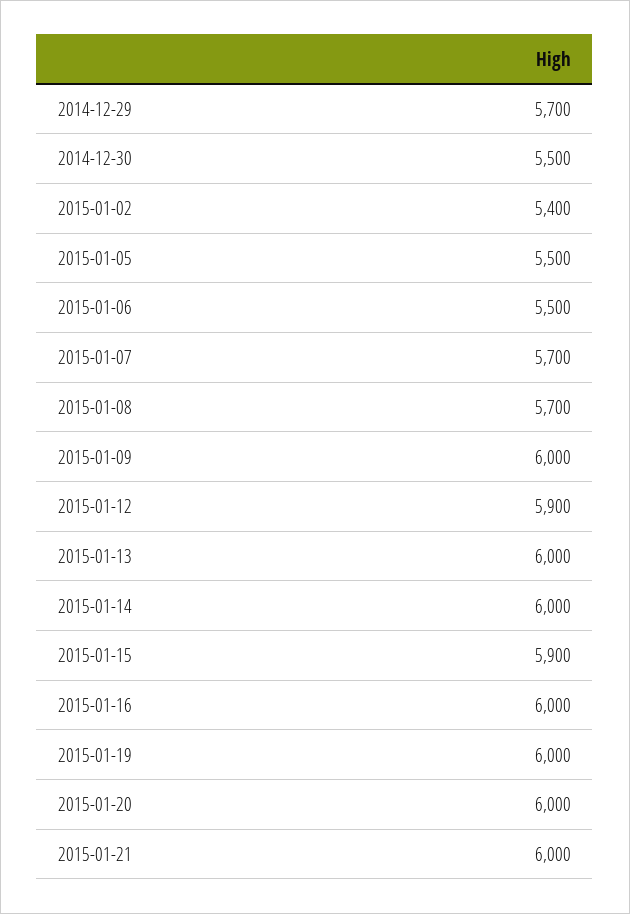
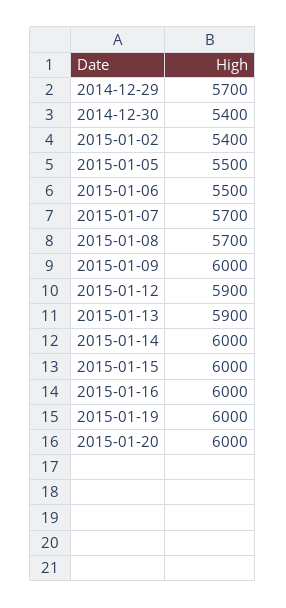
  {
    "2014-12-29": 5700,
-   "2014-12-30": 5500,
+   "2014-12-30": 5400,
    "2015-01-02": 5400,
    "2015-01-05": 5500,
    "2015-01-06": 5500,
    "2015-01-07": 5700,
    "2015-01-08": 5700,
    "2015-01-09": 6000,
    "2015-01-12": 5900,
-   "2015-01-13": 6000,
+   "2015-01-13": 5900,
    "2015-01-14": 6000,
-   "2015-01-15": 5900,
+   "2015-01-15": 6000,
    "2015-01-16": 6000,
    "2015-01-19": 6000,
-   "2015-01-20": 6000,
+   "2015-01-20": 6000
-   "2015-01-21": 6000
  }

